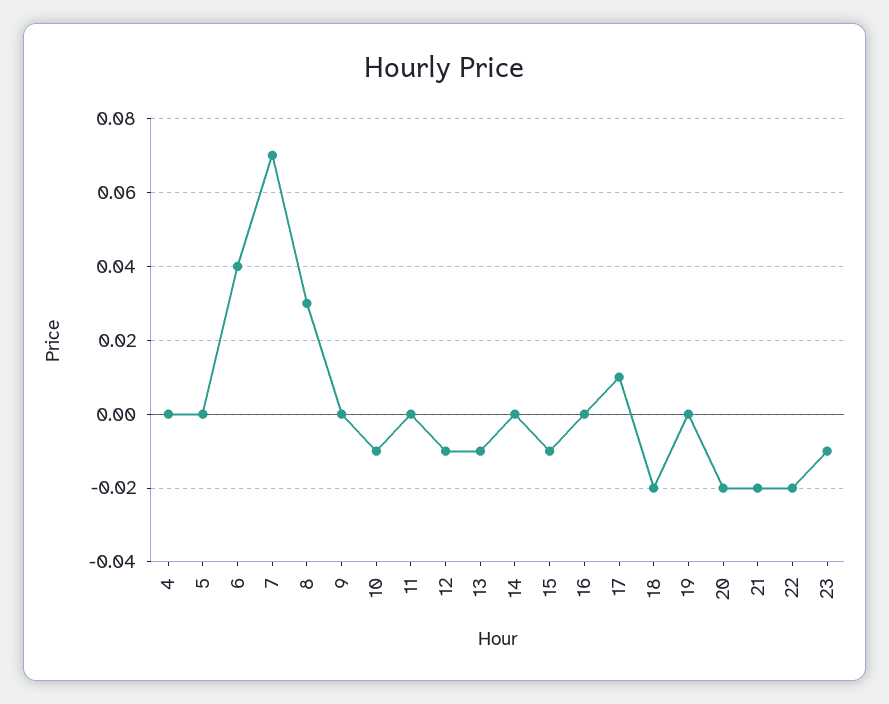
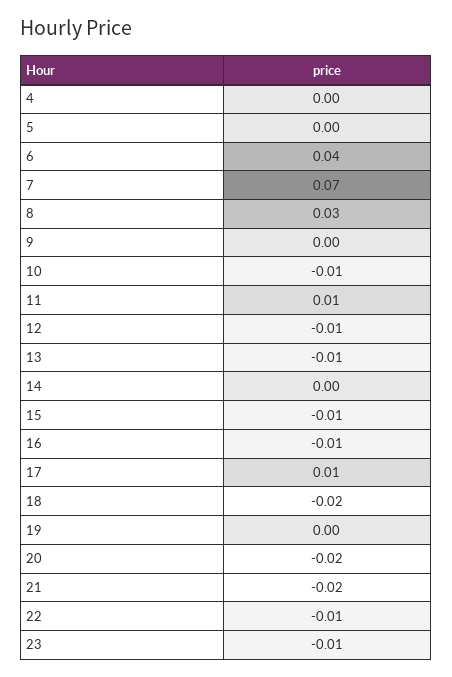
  {
    "4": 0,
    "5": 0,
    "6": 0.04,
    "7": 0.07,
    "8": 0.03,
    "9": 0,
    "10": -0.01,
-   "11": 0,
+   "11": 0.01,
    "12": -0.01,
    "13": -0.01,
    "14": 0,
    "15": -0.01,
-   "16": 0,
+   "16": -0.01,
    "17": 0.01,
    "18": -0.02,
    "19": 0,
    "20": -0.02,
    "21": -0.02,
-   "22": -0.02,
+   "22": -0.01,
    "23": -0.01
  }

